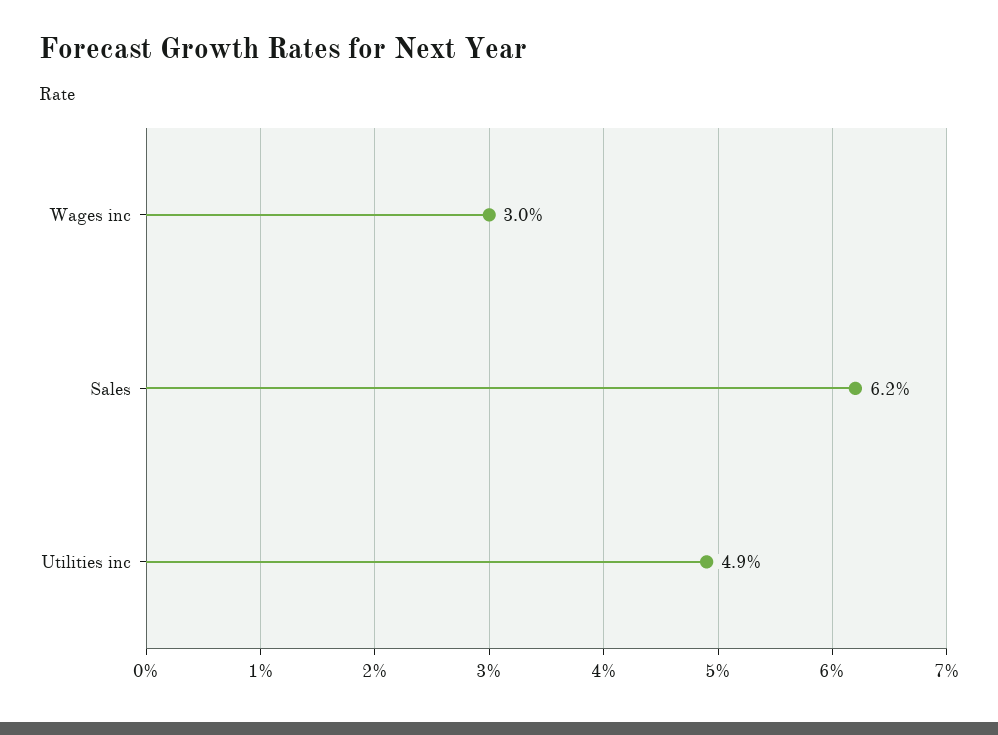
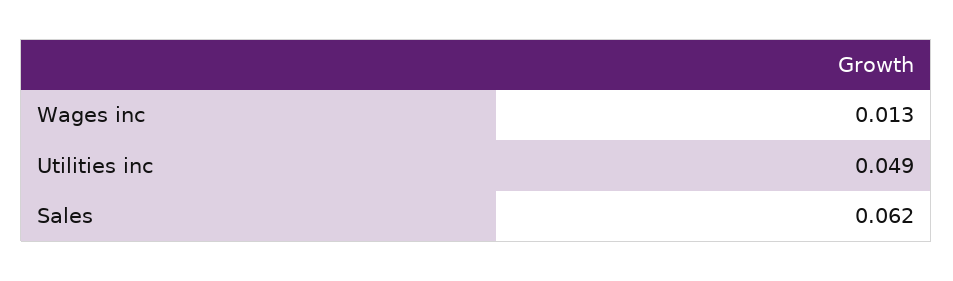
  {
-   "Wages inc": 0.03,
+   "Wages inc": 0.013,
    "Sales": 0.062,
    "Utilities inc": 0.049
  }

